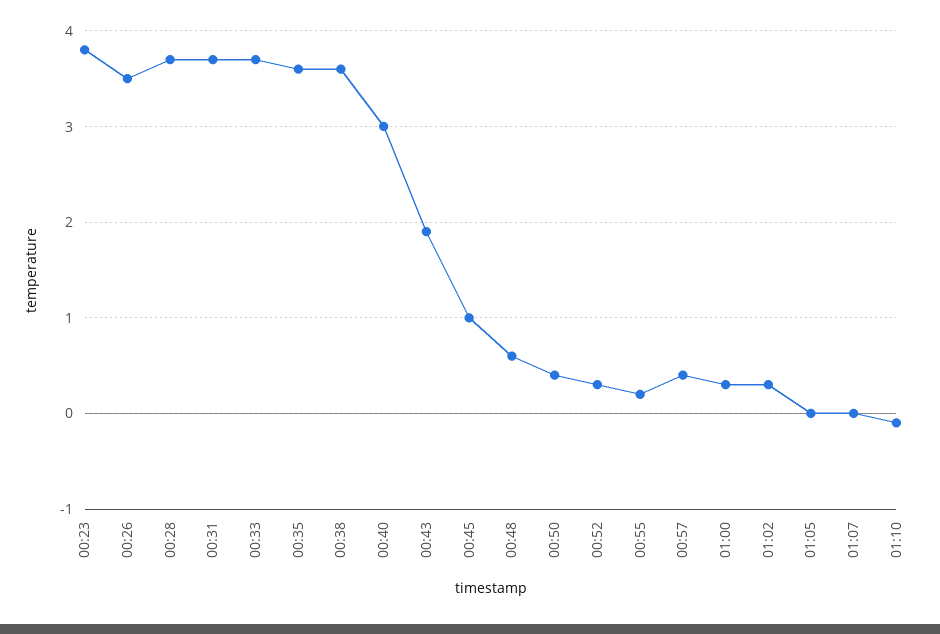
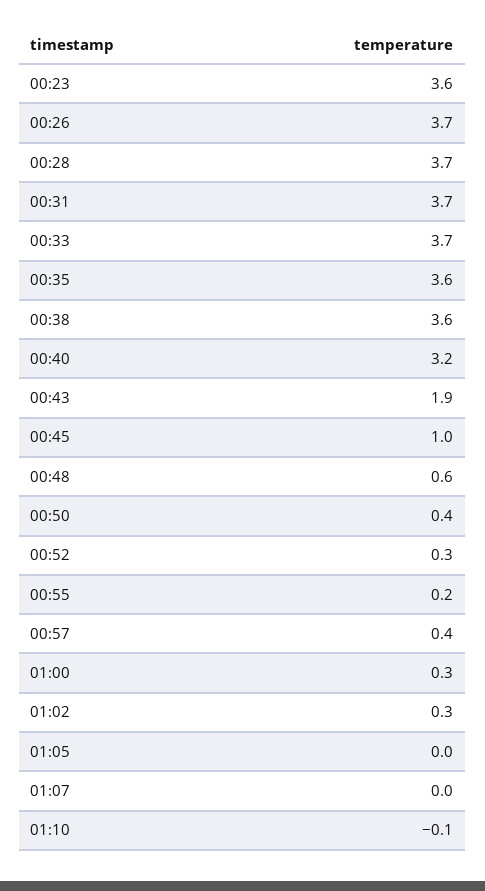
  {
-   "00:23": 3.8,
+   "00:23": 3.6,
-   "00:26": 3.5,
+   "00:26": 3.7,
    "00:28": 3.7,
    "00:31": 3.7,
    "00:33": 3.7,
    "00:35": 3.6,
    "00:38": 3.6,
-   "00:40": 3,
+   "00:40": 3.2,
    "00:43": 1.9,
    "00:45": 1,
    "00:48": 0.6,
    "00:50": 0.4,
    "00:52": 0.3,
    "00:55": 0.2,
    "00:57": 0.4,
    "01:00": 0.3,
    "01:02": 0.3,
    "01:05": 0,
    "01:07": 0,
    "01:10": -0.1
  }

